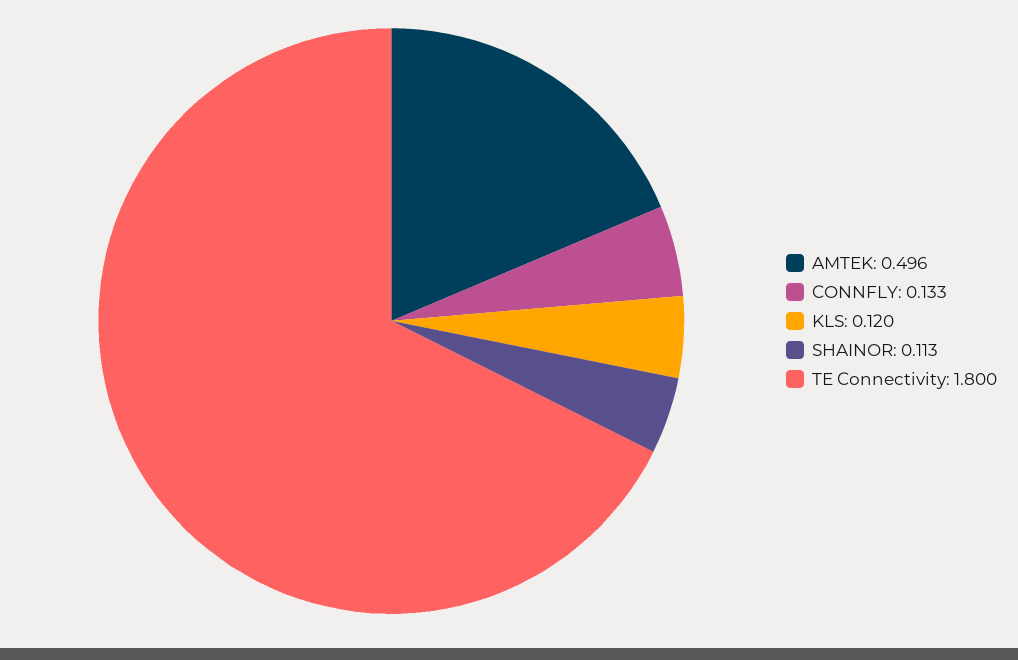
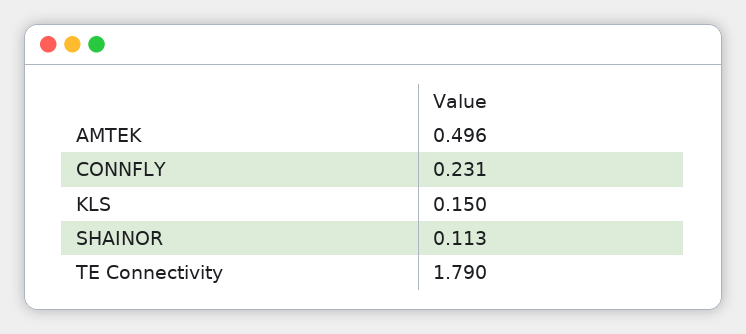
  {
    "AMTEK": 0.496,
-   "CONNFLY": 0.133,
+   "CONNFLY": 0.231,
-   "KLS": 0.12,
+   "KLS": 0.15,
    "SHAINOR": 0.113,
-   "TE Connectivity": 1.8
+   "TE Connectivity": 1.79
  }

